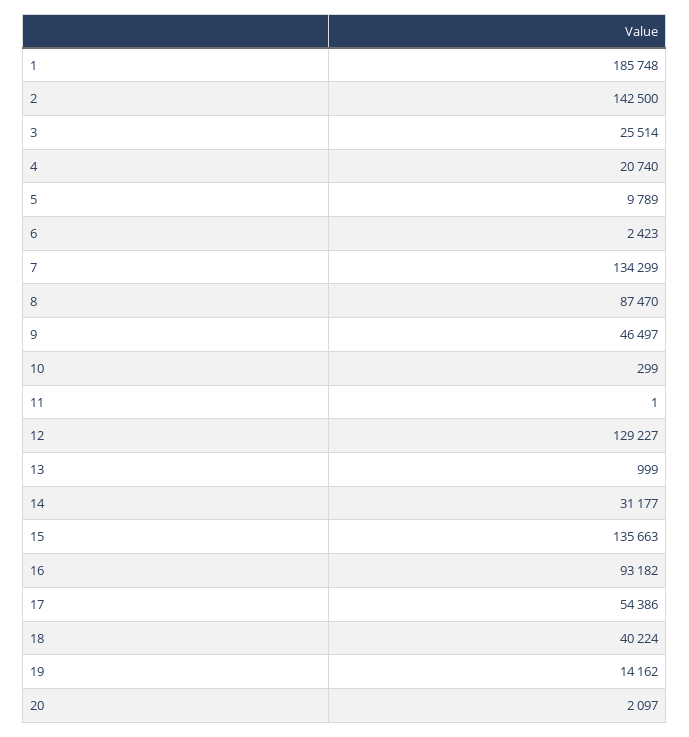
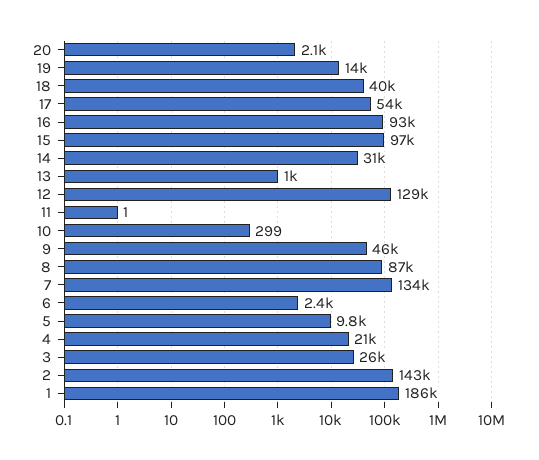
  {
    "1": 185748,
    "2": 142500,
    "3": 25514,
    "4": 20740,
    "5": 9789,
    "6": 2423,
    "7": 134299,
    "8": 87470,
    "9": 46497,
    "10": 299,
    "11": 1,
    "12": 129227,
    "13": 999,
    "14": 31177,
-   "15": 135663,
+   "15": 97000,
    "16": 93182,
    "17": 54386,
    "18": 40224,
    "19": 14162,
    "20": 2097
  }

